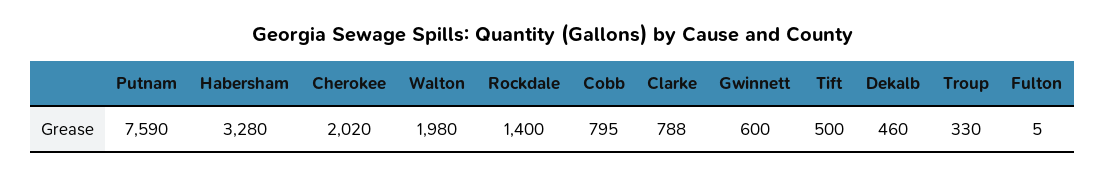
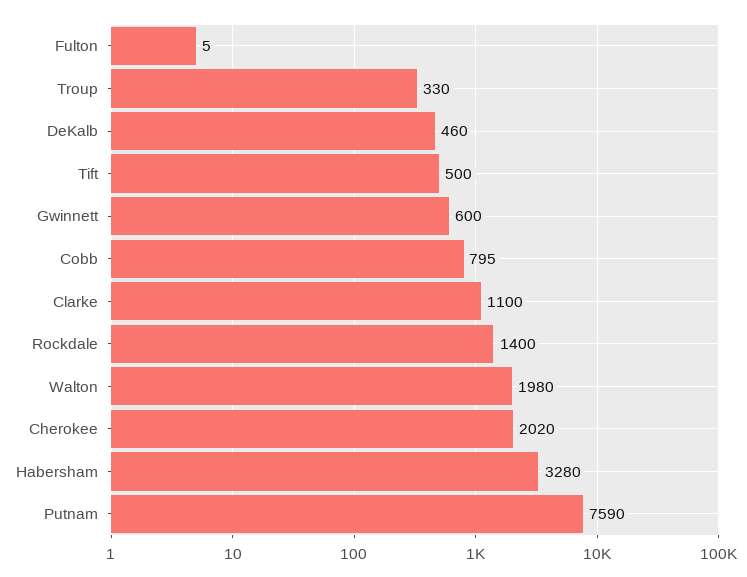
  {
    "Putnam": 7590,
    "Habersham": 3280,
    "Cherokee": 2020,
    "Walton": 1980,
    "Rockdale": 1400,
    "Cobb": 795,
-   "Clarke": 788,
+   "Clarke": 1100,
    "Gwinnett": 600,
    "Tift": 500,
    "Dekalb": 460,
    "Troup": 330,
    "Fulton": 5
  }

